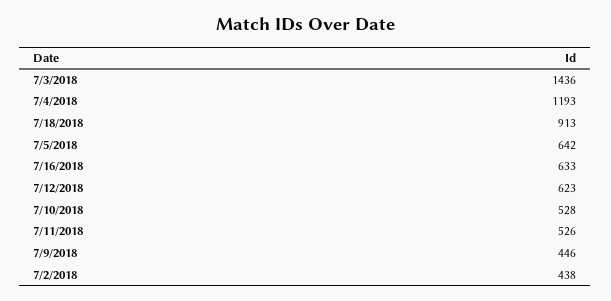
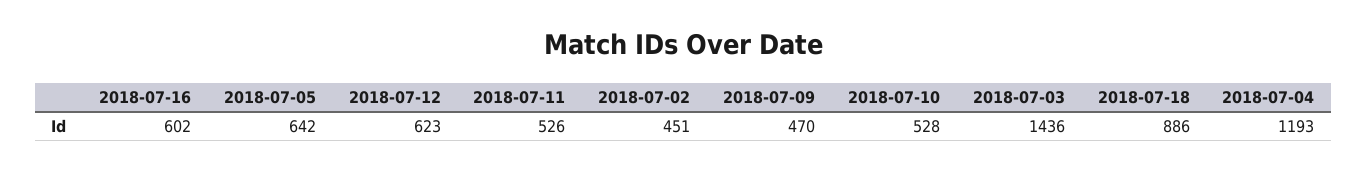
  {
    "7/3/2018": 1436,
    "7/4/2018": 1193,
-   "7/18/2018": 913,
+   "7/18/2018": 886,
    "7/5/2018": 642,
-   "7/16/2018": 633,
+   "7/16/2018": 602,
    "7/12/2018": 623,
    "7/10/2018": 528,
    "7/11/2018": 526,
-   "7/9/2018": 446,
+   "7/9/2018": 470,
-   "7/2/2018": 438
+   "7/2/2018": 451
  }

